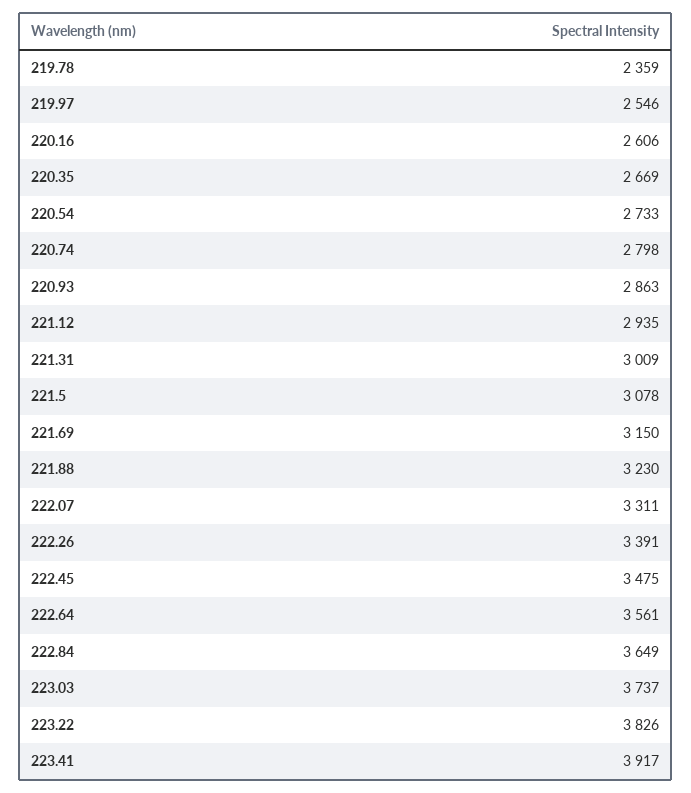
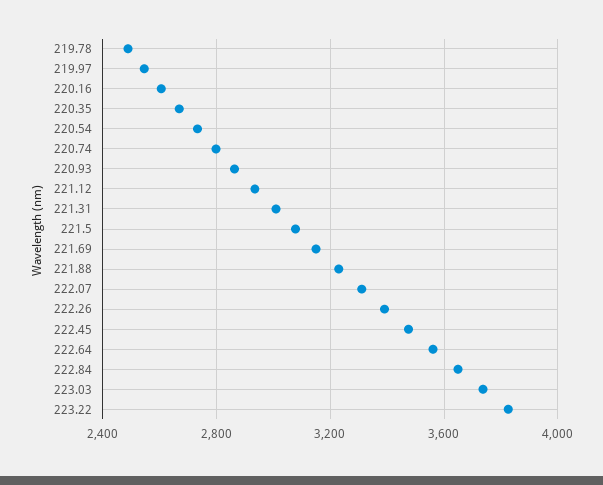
  {
-   "219.78": 2359,
+   "219.78": 2500,
    "219.97": 2546,
    "220.16": 2606,
    "220.35": 2669,
    "220.54": 2733,
    "220.74": 2798,
    "220.93": 2863,
    "221.12": 2935,
    "221.31": 3009,
    "221.5": 3078,
    "221.69": 3150,
    "221.88": 3230,
    "222.07": 3311,
    "222.26": 3391,
    "222.45": 3475,
    "222.64": 3561,
    "222.84": 3649,
    "223.03": 3737,
-   "223.22": 3826,
+   "223.22": 3826
-   "223.41": 3917
  }

